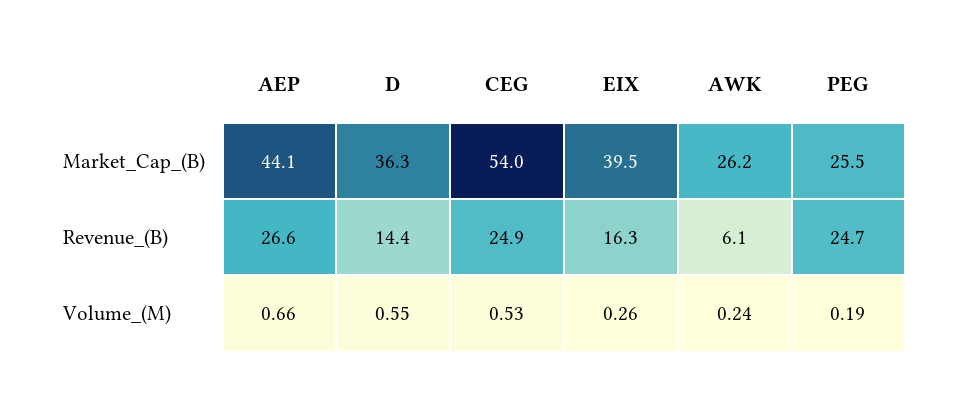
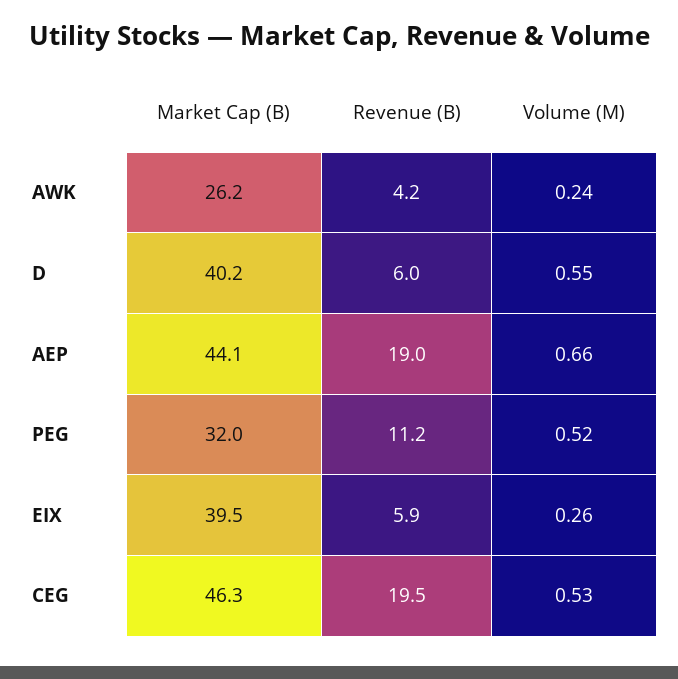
  {
    "AEP": {
      "Market_Cap_(B)": 44.1,
-     "Revenue_(B)": 26.6,
+     "Revenue_(B)": 19,
      "Volume_(M)": 0.66
    },
    "D": {
-     "Market_Cap_(B)": 36.3,
+     "Market_Cap_(B)": 40.2,
-     "Revenue_(B)": 14.4,
+     "Revenue_(B)": 6,
      "Volume_(M)": 0.55
    },
    "CEG": {
-     "Market_Cap_(B)": 54,
+     "Market_Cap_(B)": 46.3,
-     "Revenue_(B)": 24.9,
+     "Revenue_(B)": 19.5,
      "Volume_(M)": 0.53
    },
    "EIX": {
      "Market_Cap_(B)": 39.5,
-     "Revenue_(B)": 16.3,
+     "Revenue_(B)": 5.9,
      "Volume_(M)": 0.26
    },
    "AWK": {
      "Market_Cap_(B)": 26.2,
-     "Revenue_(B)": 6.1,
+     "Revenue_(B)": 4.2,
      "Volume_(M)": 0.24
    },
    "PEG": {
-     "Market_Cap_(B)": 25.5,
+     "Market_Cap_(B)": 32,
-     "Revenue_(B)": 24.7,
+     "Revenue_(B)": 11.2,
-     "Volume_(M)": 0.19
+     "Volume_(M)": 0.52
    }
  }

